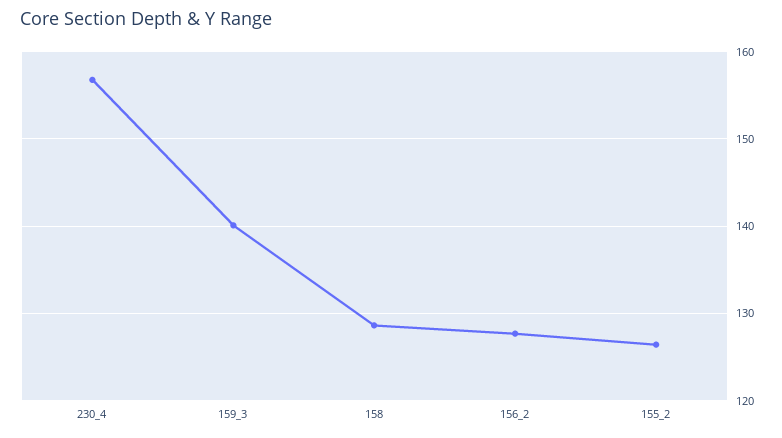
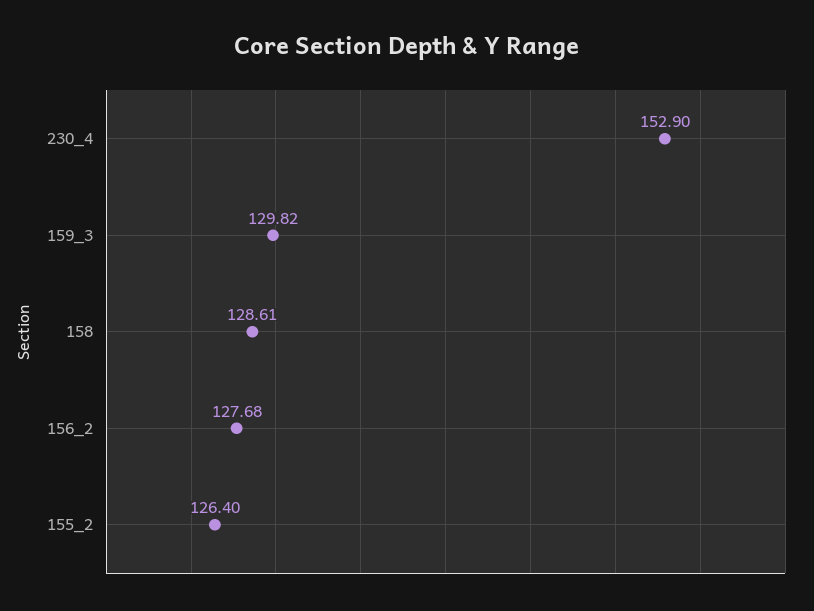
  {
-   "230_4": 157,
+   "230_4": 152.9,
-   "159_3": 140,
+   "159_3": 129.82,
    "158": 128.61,
    "156_2": 127.68,
    "155_2": 126.4
  }

